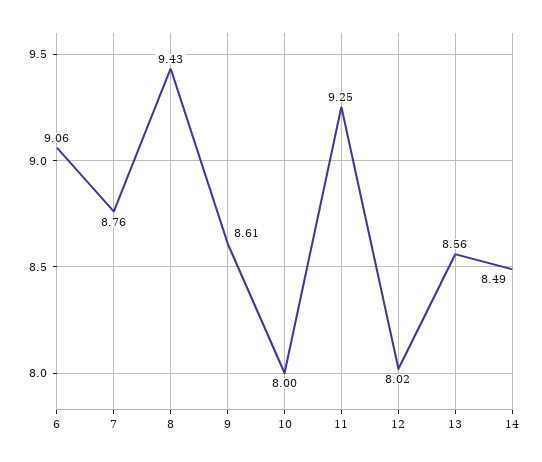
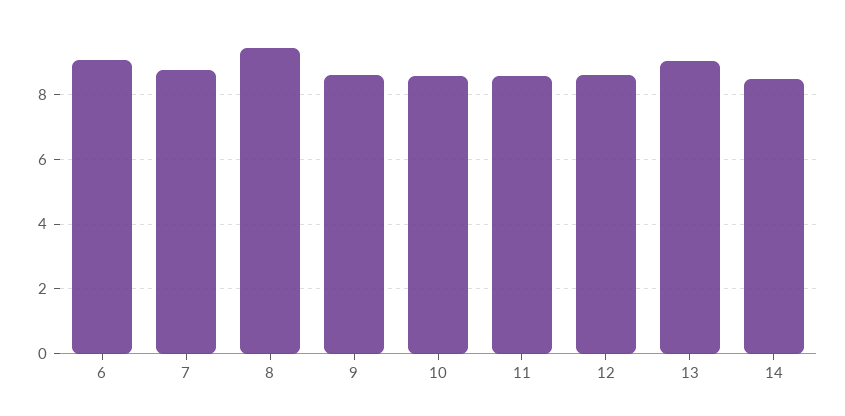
  {
    "6": 9.06,
    "7": 8.76,
    "8": 9.43,
    "9": 8.61,
-   "10": 8,
+   "10": 8.6,
-   "11": 9.25,
+   "11": 8.6,
-   "12": 8.02,
+   "12": 8.6,
-   "13": 8.56,
+   "13": 9,
    "14": 8.49
  }

